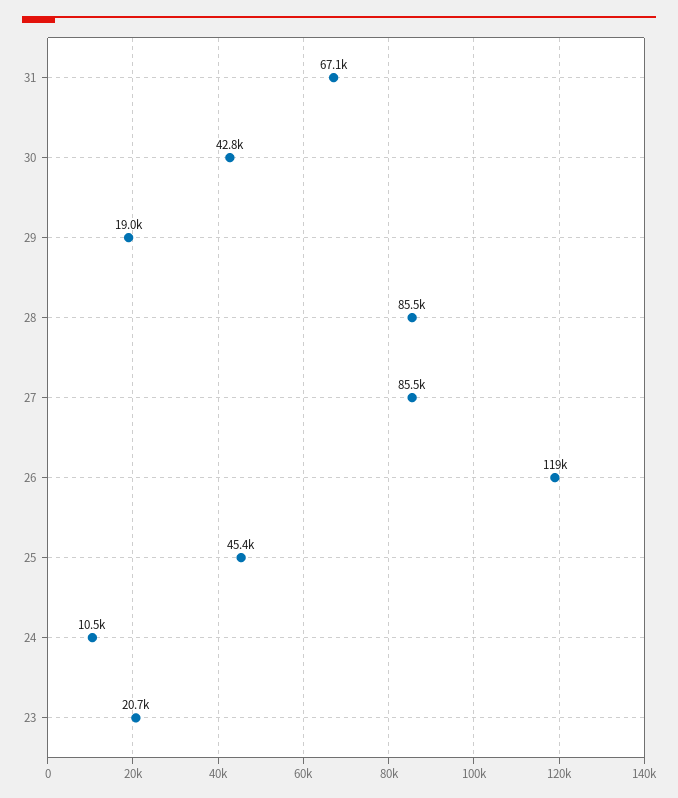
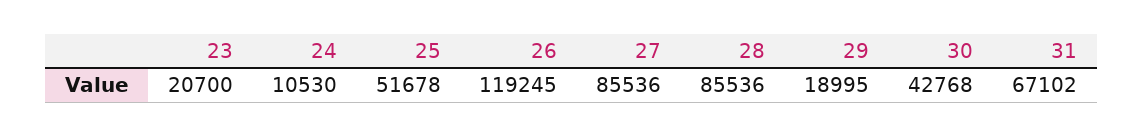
  {
    "31": 67102,
    "30": 42768,
    "29": 18995,
    "28": 85536,
    "27": 85536,
    "26": 119245,
-   "25": 45400,
+   "25": 51678,
    "24": 10530,
    "23": 20700
  }

